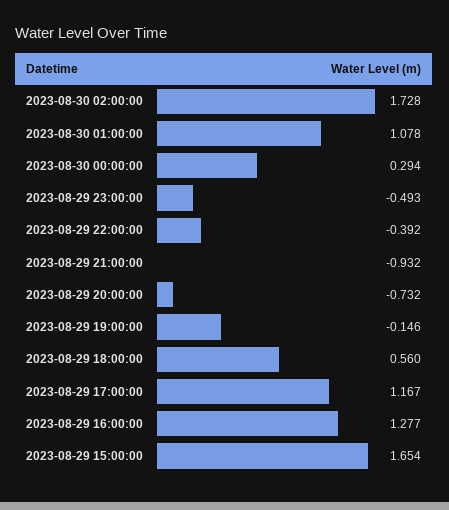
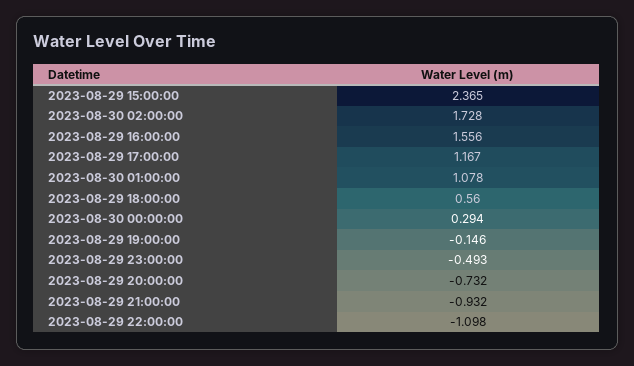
  {
    "2023-08-30 02:00:00": 1.728,
    "2023-08-30 01:00:00": 1.078,
    "2023-08-30 00:00:00": 0.294,
    "2023-08-29 23:00:00": -0.493,
-   "2023-08-29 22:00:00": -0.392,
+   "2023-08-29 22:00:00": -1.098,
    "2023-08-29 21:00:00": -0.932,
    "2023-08-29 20:00:00": -0.732,
    "2023-08-29 19:00:00": -0.146,
    "2023-08-29 18:00:00": 0.56,
    "2023-08-29 17:00:00": 1.167,
-   "2023-08-29 16:00:00": 1.277,
+   "2023-08-29 16:00:00": 1.556,
-   "2023-08-29 15:00:00": 1.654
+   "2023-08-29 15:00:00": 2.365
  }

